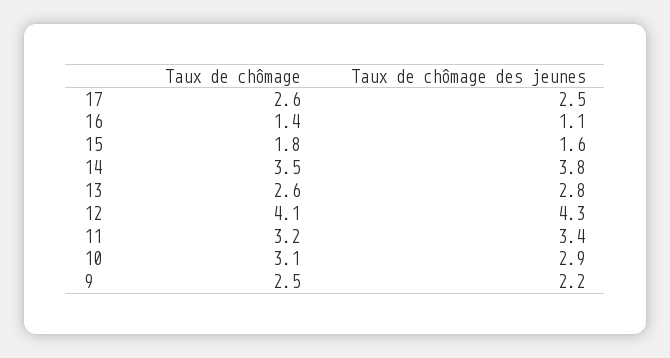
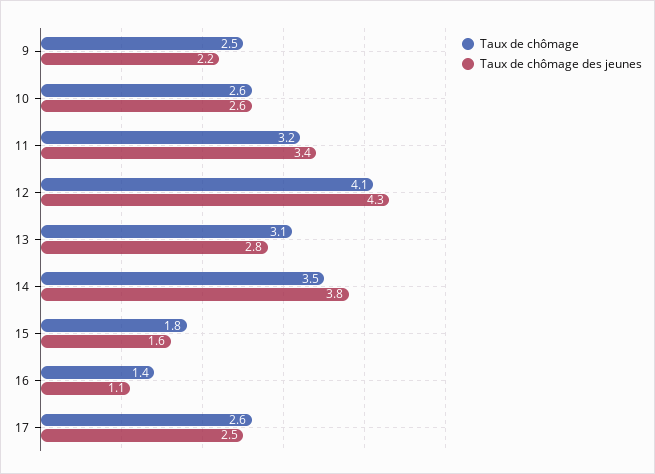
  {
    "Taux de chômage": {
      "17": 2.6,
      "16": 1.4,
      "15": 1.8,
      "14": 3.5,
-     "13": 2.6,
+     "13": 3.1,
      "12": 4.1,
      "11": 3.2,
-     "10": 3.1,
+     "10": 2.6,
      "9": 2.5
    },
    "Taux de chômage des jeunes": {
      "17": 2.5,
      "16": 1.1,
      "15": 1.6,
      "14": 3.8,
      "13": 2.8,
      "12": 4.3,
      "11": 3.4,
-     "10": 2.9,
+     "10": 2.6,
      "9": 2.2
    }
  }

